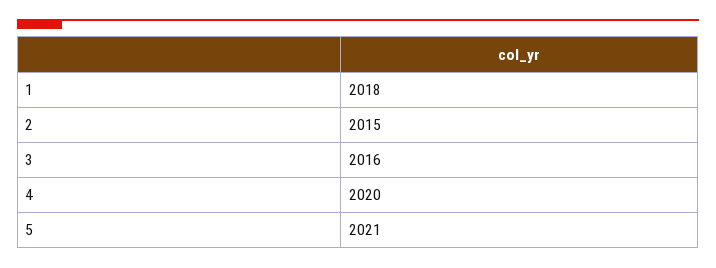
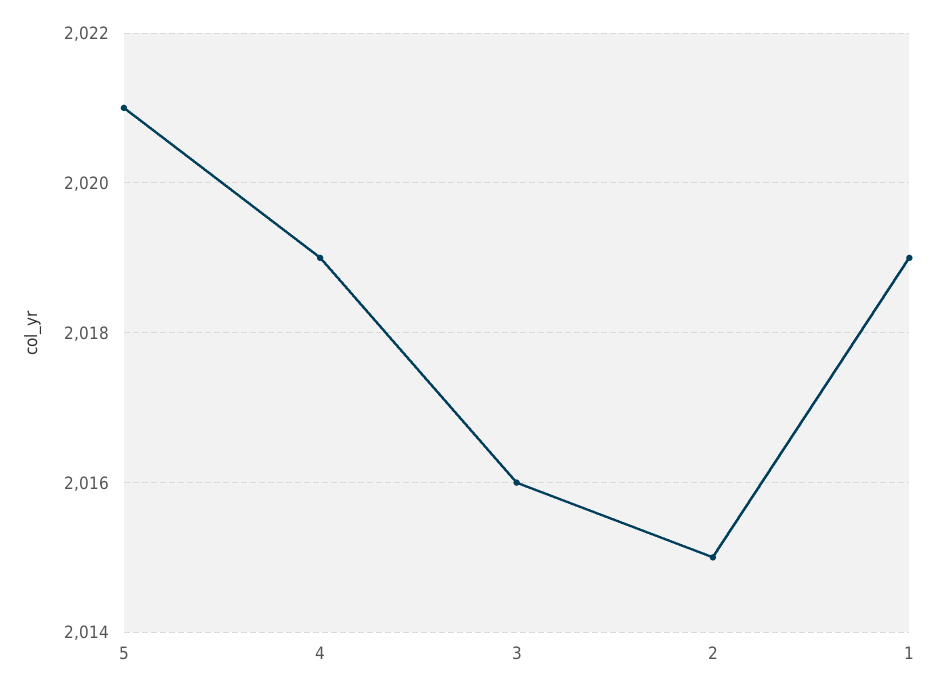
  {
-   "1": 2018,
+   "1": 2019,
    "2": 2015,
    "3": 2016,
-   "4": 2020,
+   "4": 2019,
    "5": 2021
  }

